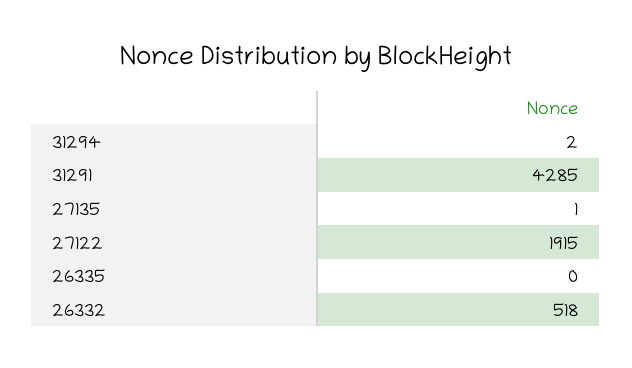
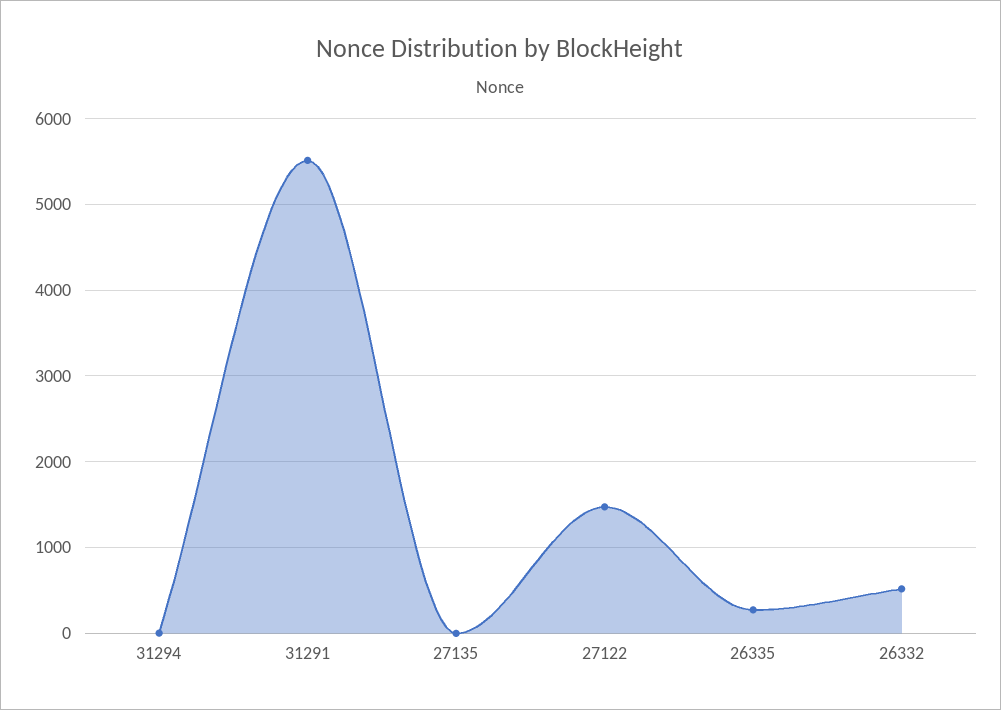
  {
    "31294": 2,
-   "31291": 4285,
+   "31291": 5500,
    "27135": 1,
-   "27122": 1915,
+   "27122": 1500,
-   "26335": 0,
+   "26335": 300,
    "26332": 518
  }

